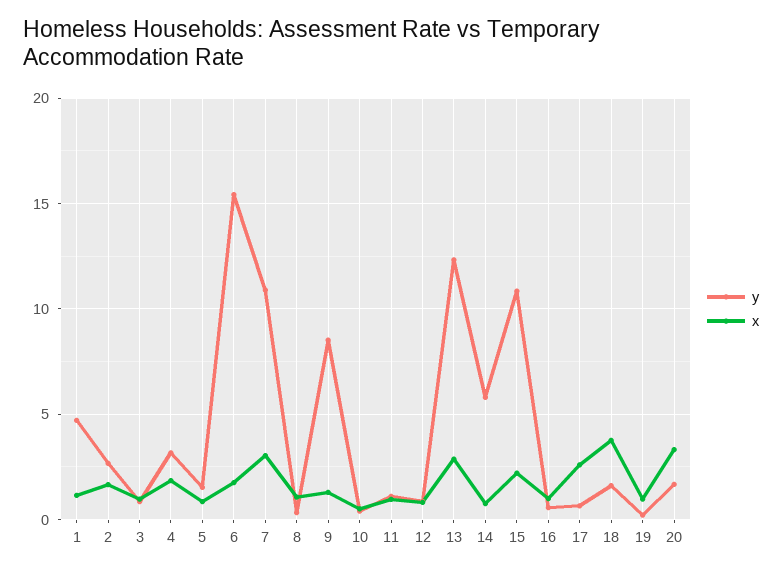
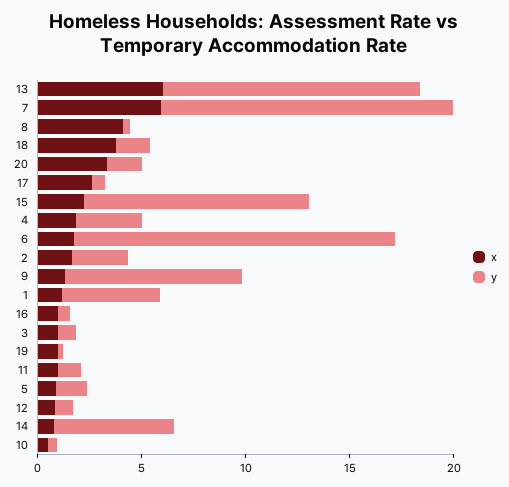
  {
    "y": {
      "1": 4.5,
      "2": 2.5,
      "3": 1,
      "4": 3,
      "5": 1.5,
      "6": 15.5,
-     "7": 11,
+     "7": 14,
      "8": 0.5,
      "9": 8.5,
      "10": 0.5,
      "11": 1,
      "12": 1,
      "13": 12.5,
      "14": 6,
      "15": 11,
      "16": 0.5,
      "17": 0.5,
      "18": 1.5,
      "19": 0,
      "20": 1.5
    },
    "x": {
      "1": 1,
      "2": 1.5,
      "3": 1,
      "4": 2,
      "5": 1,
      "6": 2,
-     "7": 3,
+     "7": 6,
-     "8": 1,
+     "8": 4,
      "9": 1.5,
      "10": 0.5,
      "11": 1,
      "12": 1,
-     "13": 3,
+     "13": 6,
      "14": 1,
      "15": 2,
      "16": 1,
      "17": 2.5,
      "18": 4,
      "19": 1,
      "20": 3.5
    }
  }

